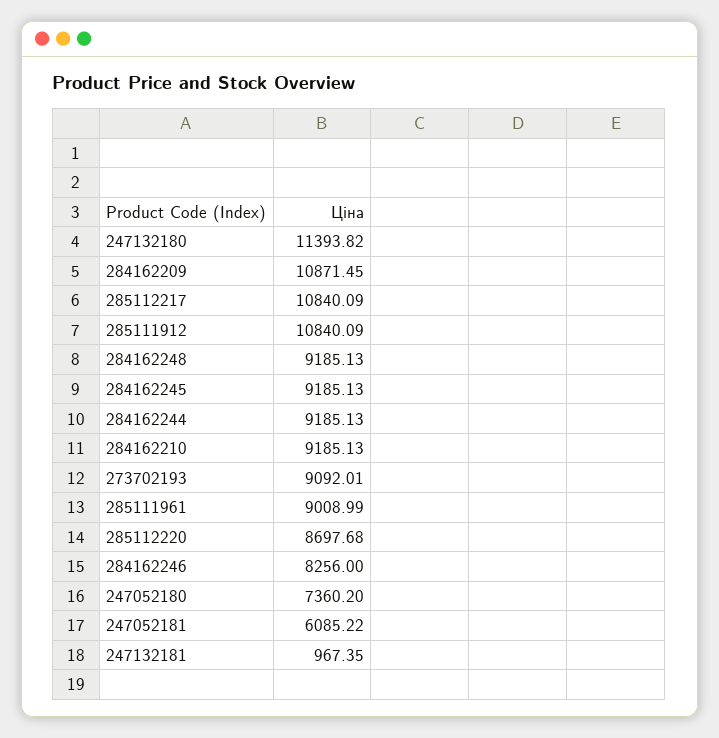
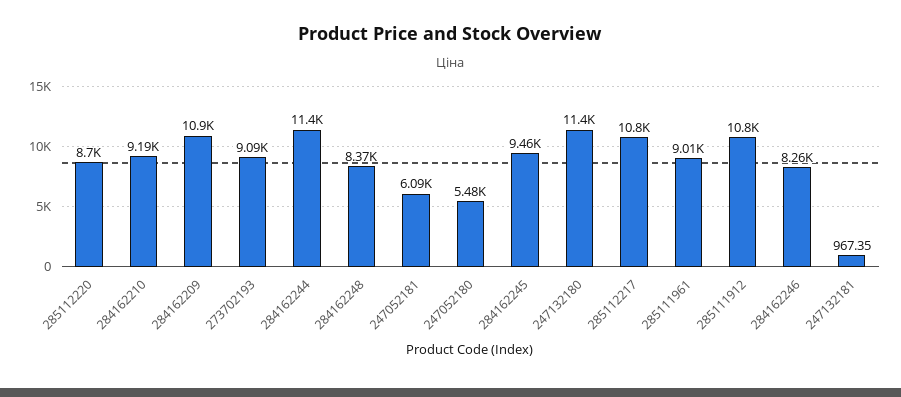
  {
    "247132180": 11393.82,
    "284162209": 10871.45,
    "285112217": 10840.09,
    "285111912": 10840.09,
-   "284162248": 9185.13,
+   "284162248": 8370,
-   "284162245": 9185.13,
+   "284162245": 9460,
-   "284162244": 9185.13,
+   "284162244": 11400,
    "284162210": 9185.13,
    "273702193": 9092.01,
    "285111961": 9008.99,
    "285112220": 8697.68,
    "284162246": 8256,
-   "247052180": 7360.2,
+   "247052180": 5480,
    "247052181": 6085.22,
    "247132181": 967.35
  }

